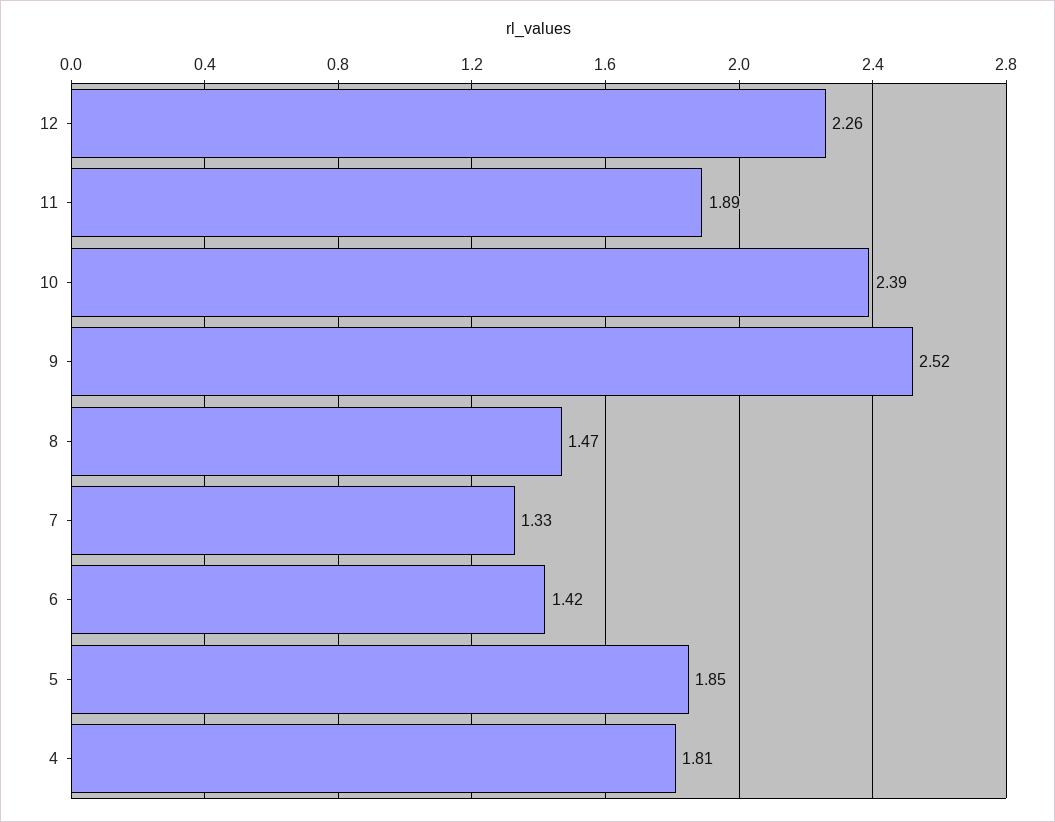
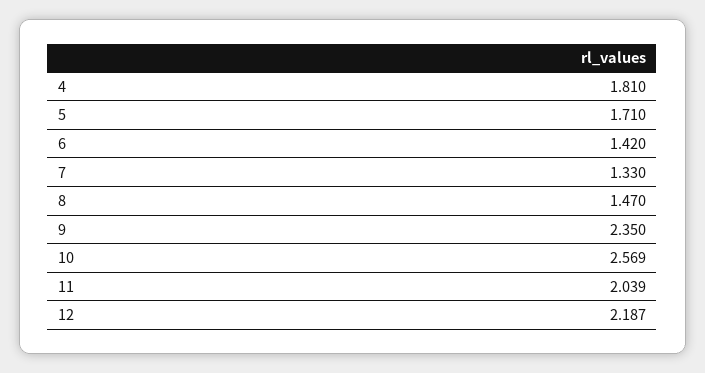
  {
-   "12": 2.26,
+   "12": 2.187,
-   "11": 1.89,
+   "11": 2.039,
-   "10": 2.39,
+   "10": 2.569,
-   "9": 2.52,
+   "9": 2.35,
    "8": 1.47,
    "7": 1.33,
    "6": 1.42,
-   "5": 1.85,
+   "5": 1.71,
    "4": 1.81
  }

